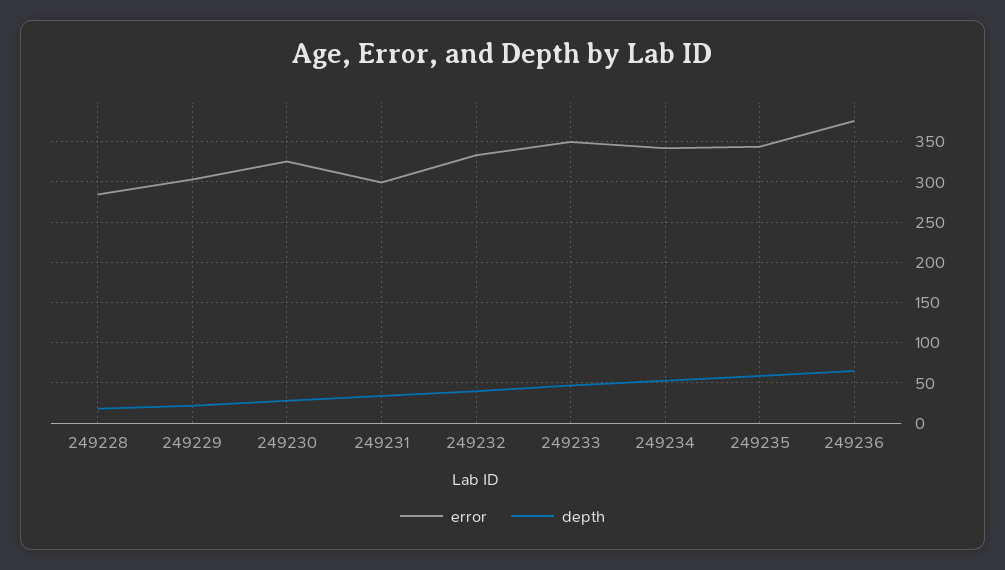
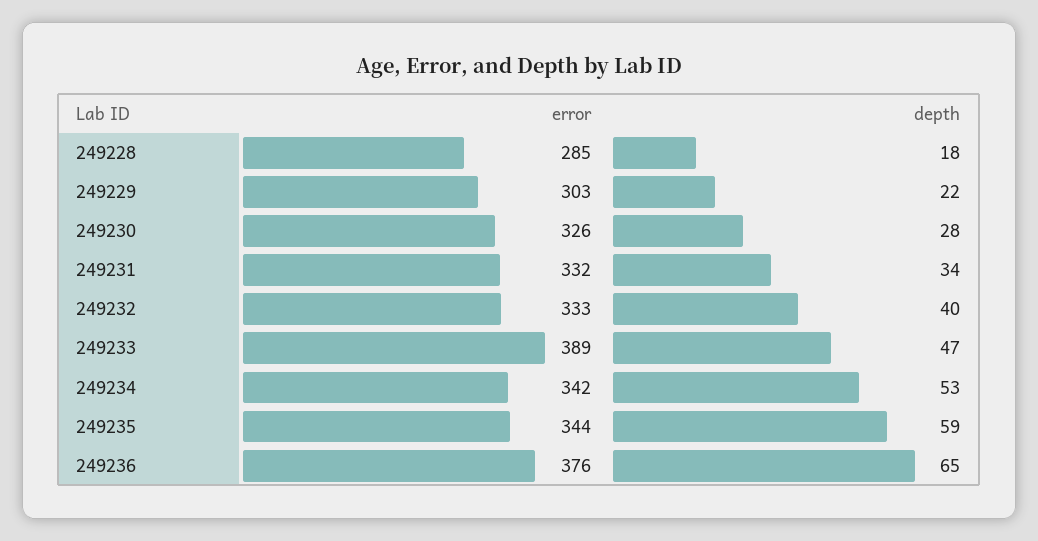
  {
    "error": {
      "249228": 285,
      "249229": 303,
      "249230": 326,
-     "249231": 300,
+     "249231": 332,
      "249232": 333,
-     "249233": 350,
+     "249233": 389,
      "249234": 342,
      "249235": 344,
      "249236": 376
    },
    "depth": {
      "249228": 18,
      "249229": 22,
      "249230": 28,
      "249231": 34,
      "249232": 40,
      "249233": 47,
      "249234": 53,
      "249235": 59,
      "249236": 65
    }
  }

